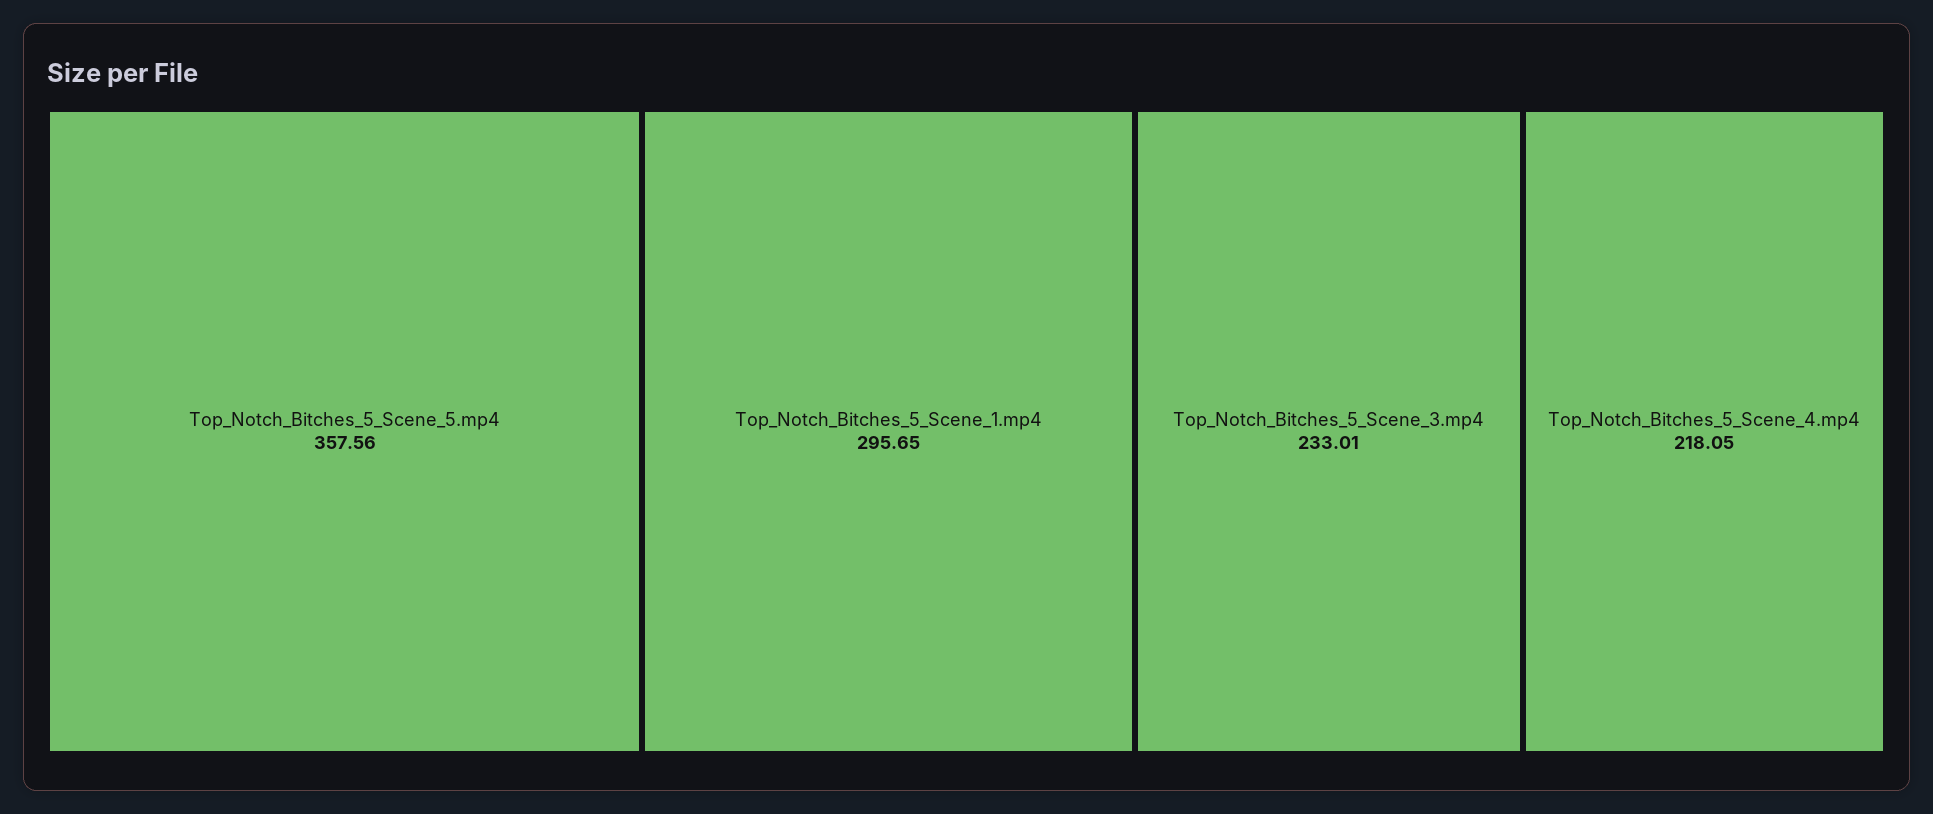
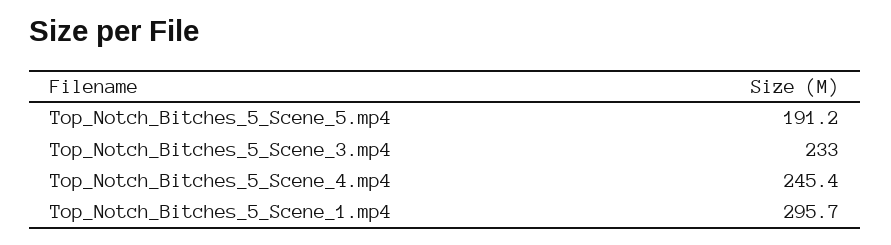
  {
-   "Top_Notch_Bitches_5_Scene_5.mp4": 357.56,
+   "Top_Notch_Bitches_5_Scene_5.mp4": 191.2,
    "Top_Notch_Bitches_5_Scene_1.mp4": 295.65,
    "Top_Notch_Bitches_5_Scene_3.mp4": 233.01,
-   "Top_Notch_Bitches_5_Scene_4.mp4": 218.05
+   "Top_Notch_Bitches_5_Scene_4.mp4": 245.4
  }

